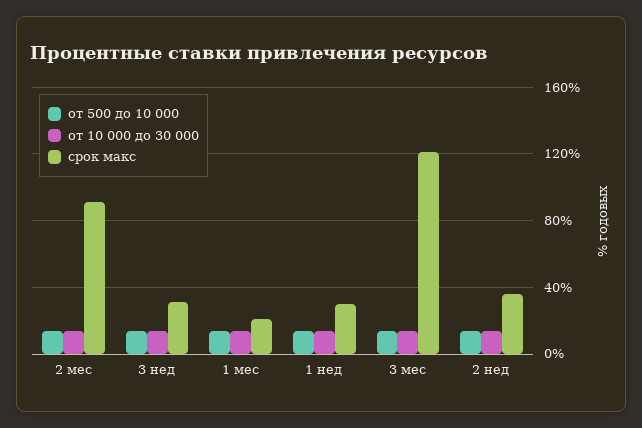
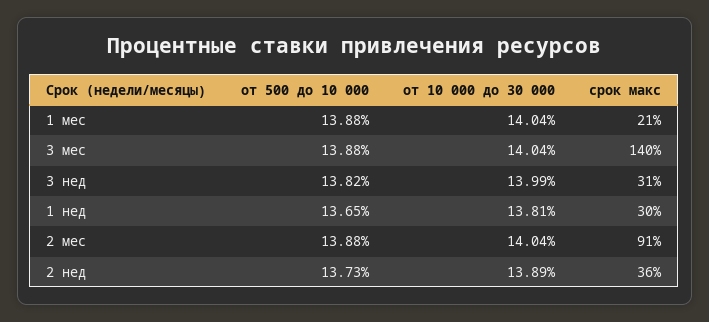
  {
    "от 500 до 10 000": {
      "2 мес": 13.88,
      "3 нед": 13.82,
      "1 мес": 13.88,
      "1 нед": 13.65,
      "3 мес": 13.88,
      "2 нед": 13.73
    },
    "от 10 000 до 30 000": {
      "2 мес": 14.04,
      "3 нед": 13.99,
      "1 мес": 14.04,
      "1 нед": 13.81,
      "3 мес": 14.04,
      "2 нед": 13.89
    },
    "срок макс": {
      "2 мес": 91,
      "3 нед": 31,
      "1 мес": 21,
      "1 нед": 30,
-     "3 мес": 120,
+     "3 мес": 140,
      "2 нед": 36
    }
  }

